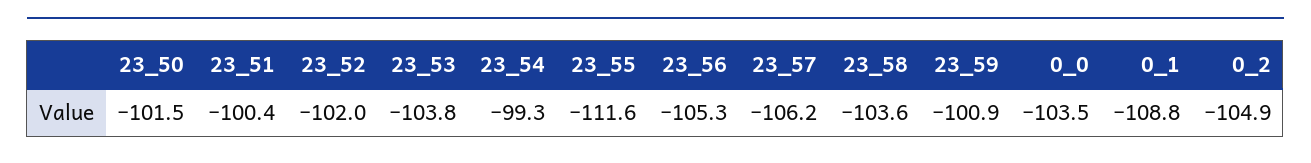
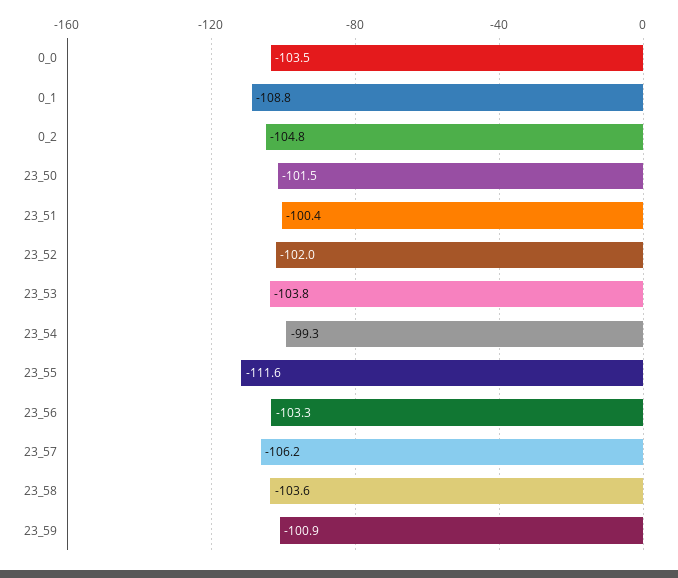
  {
    "23_50": -101.5,
    "23_51": -100.4,
    "23_52": -102,
    "23_53": -103.8,
    "23_54": -99.3,
    "23_55": -111.6,
-   "23_56": -105.3,
+   "23_56": -103.3,
    "23_57": -106.2,
    "23_58": -103.6,
    "23_59": -100.9,
    "0_0": -103.5,
    "0_1": -108.8,
-   "0_2": -104.9
+   "0_2": -104.8
  }

